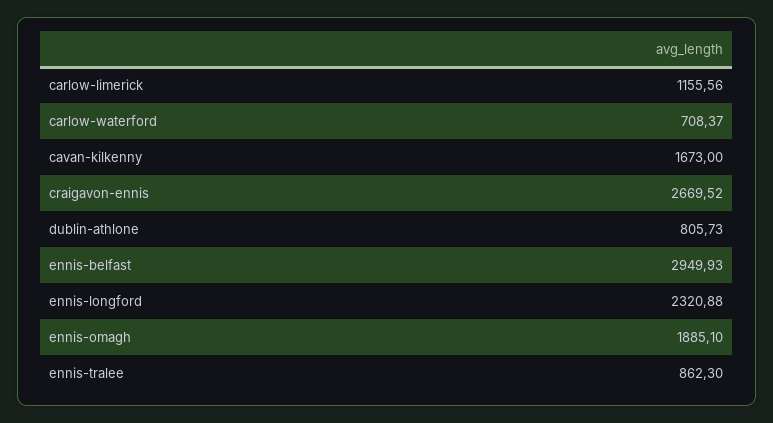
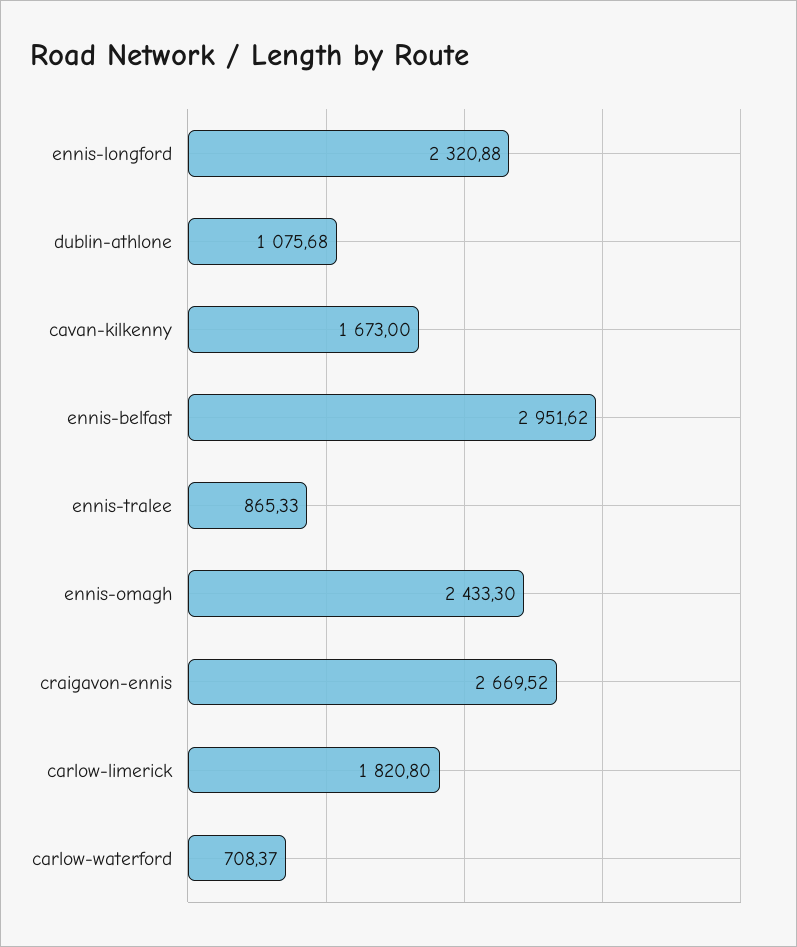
  {
-   "carlow-limerick": 1155.56,
+   "carlow-limerick": 1820.8,
    "carlow-waterford": 708.37,
    "cavan-kilkenny": 1673,
    "craigavon-ennis": 2669.52,
-   "dublin-athlone": 805.73,
+   "dublin-athlone": 1075.68,
-   "ennis-belfast": 2949.93,
+   "ennis-belfast": 2951.62,
    "ennis-longford": 2320.88,
-   "ennis-omagh": 1885.1,
+   "ennis-omagh": 2433.3,
-   "ennis-tralee": 862.3
+   "ennis-tralee": 865.33
  }

